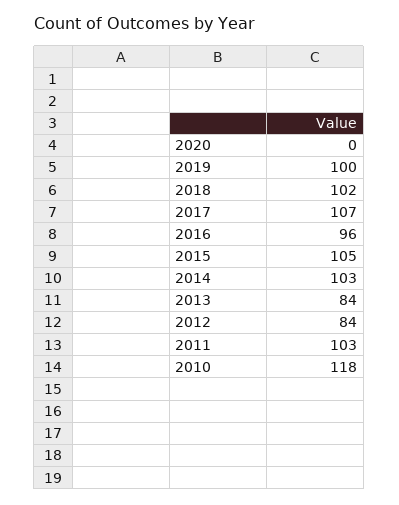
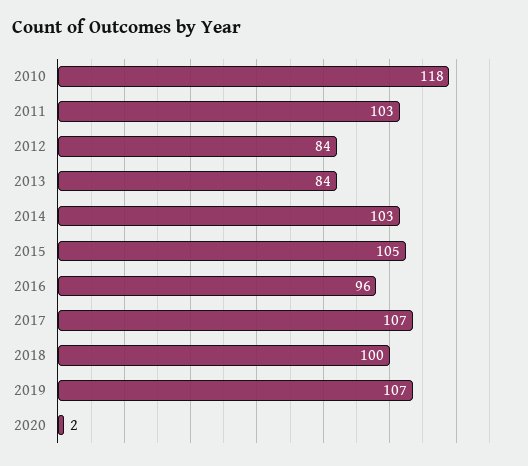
  {
-   "2020": 0,
+   "2020": 2,
-   "2019": 100,
+   "2019": 107,
-   "2018": 102,
+   "2018": 100,
    "2017": 107,
    "2016": 96,
    "2015": 105,
    "2014": 103,
    "2013": 84,
    "2012": 84,
    "2011": 103,
    "2010": 118
  }

